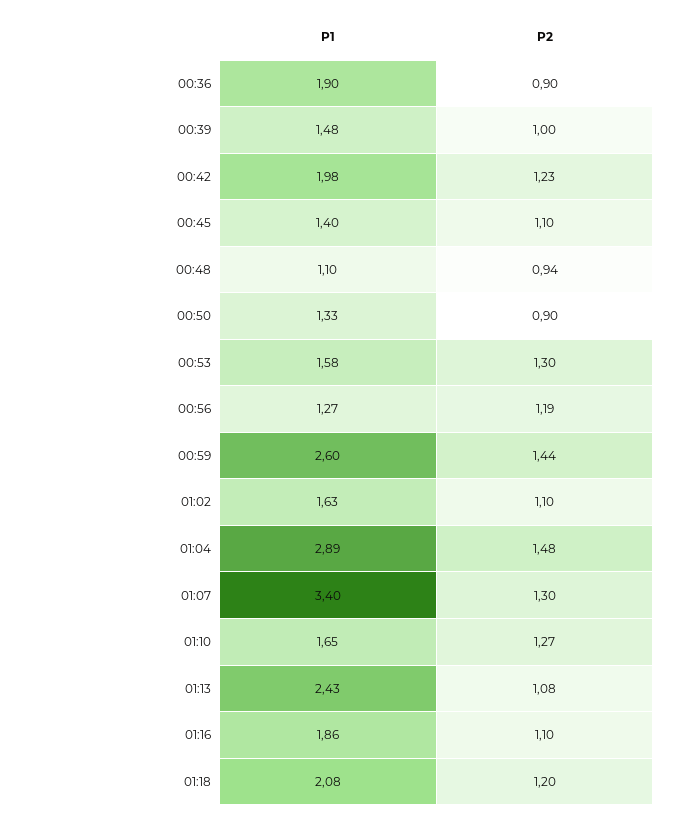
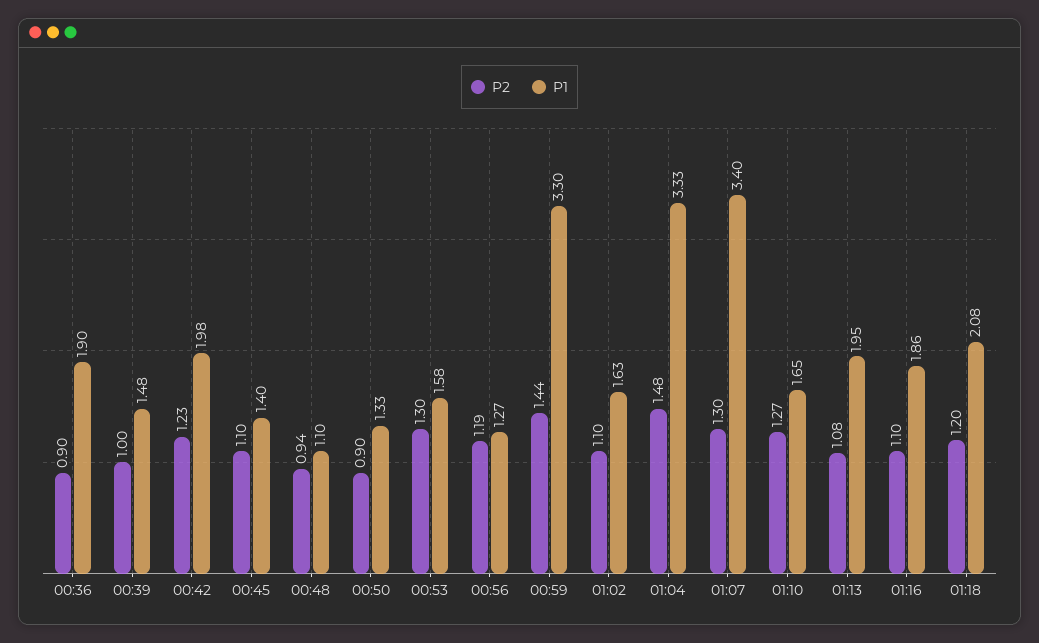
  {
    "P1": {
      "00:36": 1.9,
      "00:39": 1.48,
      "00:42": 1.98,
      "00:45": 1.4,
      "00:48": 1.1,
      "00:50": 1.33,
      "00:53": 1.58,
      "00:56": 1.27,
-     "00:59": 2.6,
+     "00:59": 3.3,
      "01:02": 1.63,
-     "01:04": 2.89,
+     "01:04": 3.33,
      "01:07": 3.4,
      "01:10": 1.65,
-     "01:13": 2.43,
+     "01:13": 1.95,
      "01:16": 1.86,
      "01:18": 2.08
    },
    "P2": {
      "00:36": 0.9,
      "00:39": 1,
      "00:42": 1.23,
      "00:45": 1.1,
      "00:48": 0.94,
      "00:50": 0.9,
      "00:53": 1.3,
      "00:56": 1.19,
      "00:59": 1.44,
      "01:02": 1.1,
      "01:04": 1.48,
      "01:07": 1.3,
      "01:10": 1.27,
      "01:13": 1.08,
      "01:16": 1.1,
      "01:18": 1.2
    }
  }

